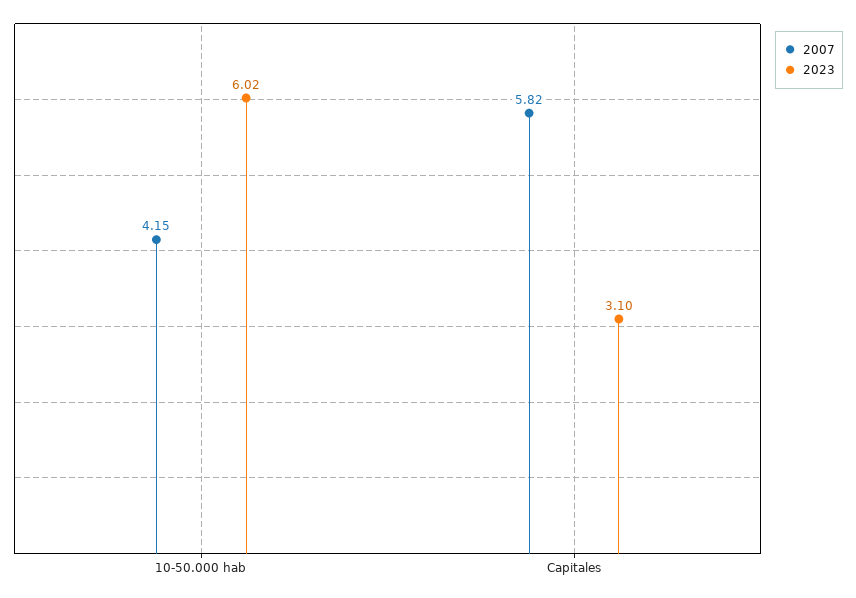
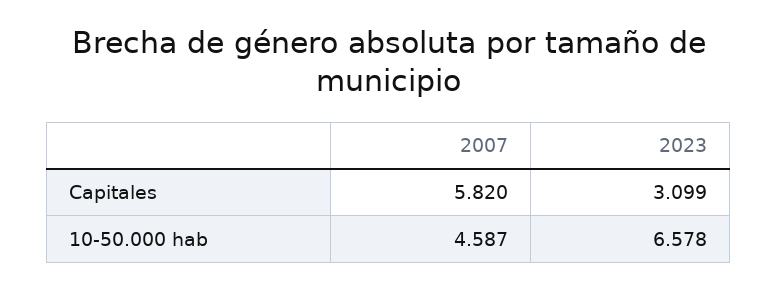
  {
    "2007": {
-     "10-50.000 hab": 4.15,
+     "10-50.000 hab": 4.587,
      "Capitales": 5.82
    },
    "2023": {
-     "10-50.000 hab": 6.02,
+     "10-50.000 hab": 6.578,
      "Capitales": 3.099
    }
  }

